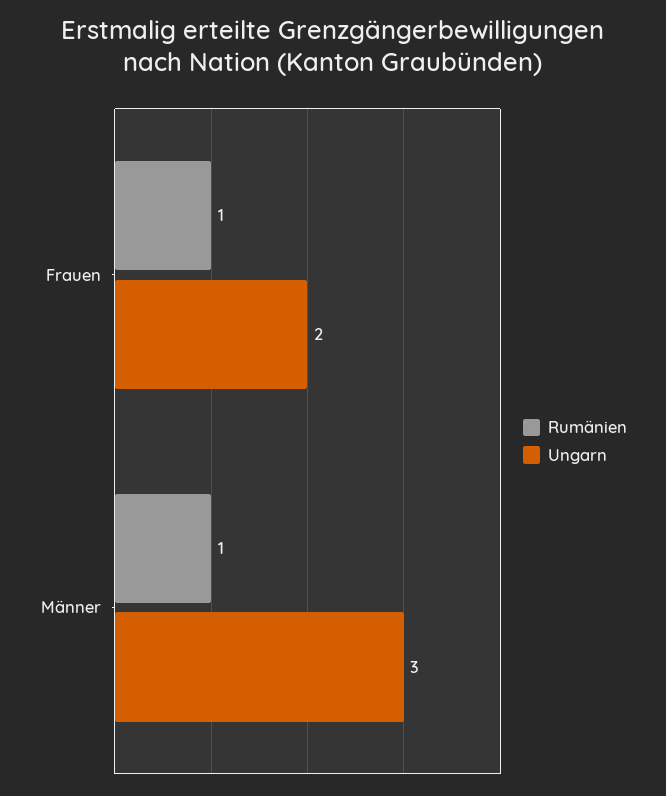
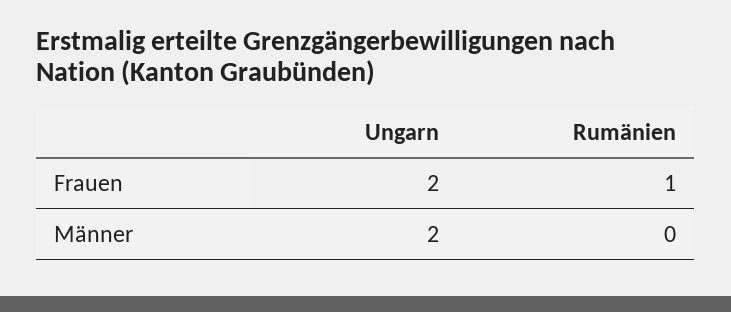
  {
    "Rumänien": {
      "Frauen": 1,
-     "Männer": 1
+     "Männer": 0
    },
    "Ungarn": {
      "Frauen": 2,
-     "Männer": 3
+     "Männer": 2
    }
  }

